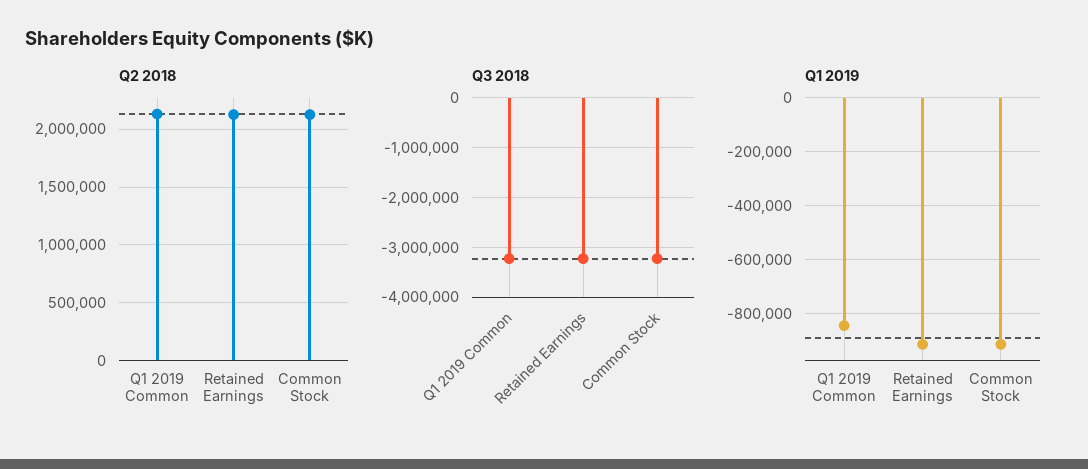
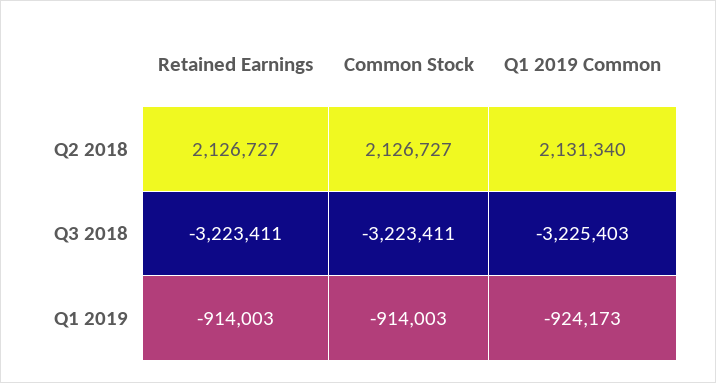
  {
    "Q2 2018": {
      "Q1 2019 Common": 2131340,
      "Retained Earnings": 2126727,
      "Common Stock": 2126727
    },
    "Q3 2018": {
      "Q1 2019 Common": -3225403,
      "Retained Earnings": -3223411,
      "Common Stock": -3223411
    },
    "Q1 2019": {
-     "Q1 2019 Common": -850000,
+     "Q1 2019 Common": -924173,
      "Retained Earnings": -914003,
      "Common Stock": -914003
    }
  }

